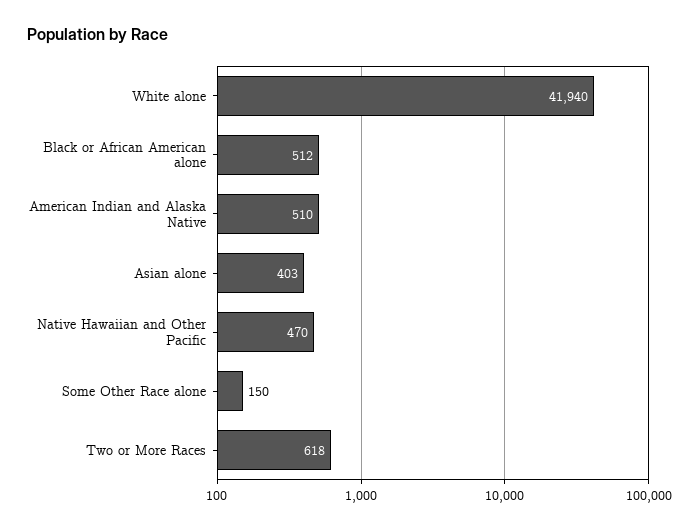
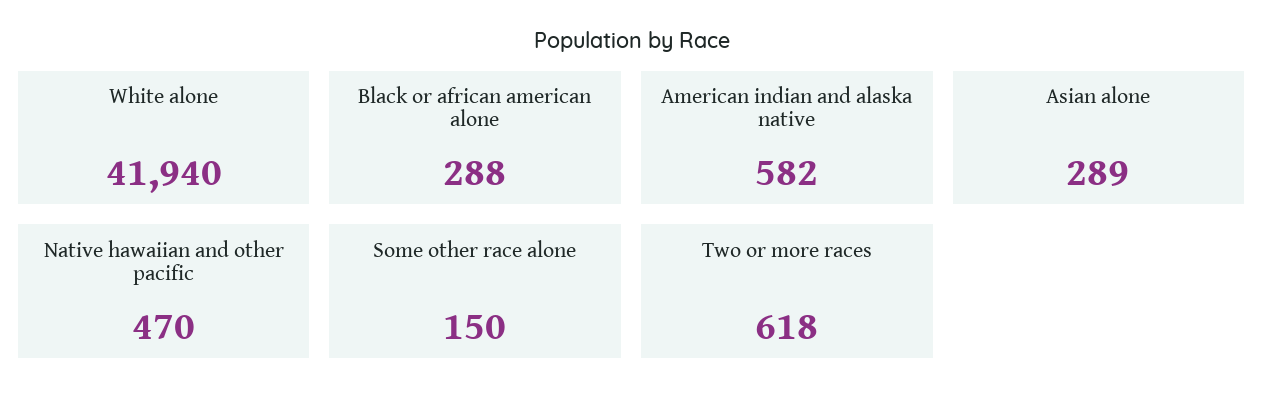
  {
    "White alone": 41940,
-   "Black or African American alone": 512,
+   "Black or African American alone": 288,
-   "American Indian and Alaska Native": 510,
+   "American Indian and Alaska Native": 582,
-   "Asian alone": 403,
+   "Asian alone": 289,
    "Native Hawaiian and Other Pacific": 470,
    "Some Other Race alone": 150,
    "Two or More Races": 618
  }

